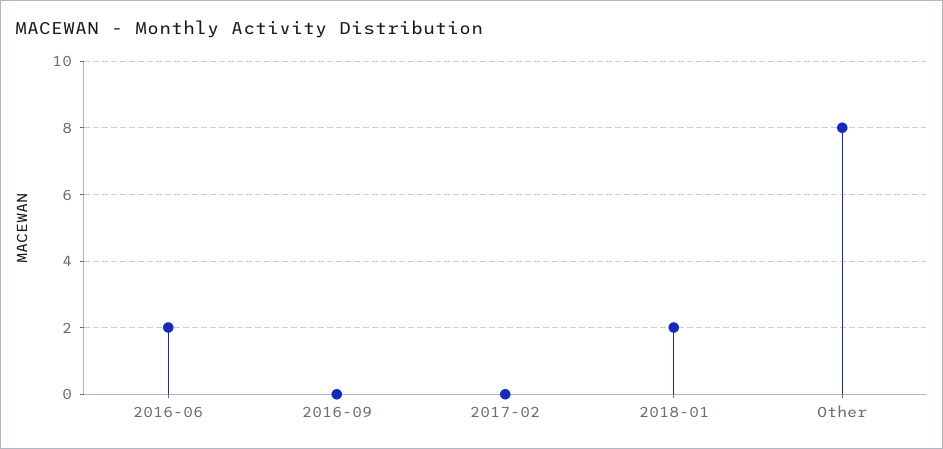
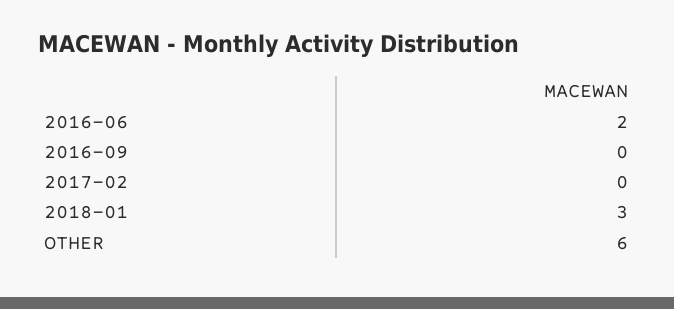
  {
    "2016-06": 2,
    "2016-09": 0,
    "2017-02": 0,
-   "2018-01": 2,
+   "2018-01": 3,
-   "Other": 8
+   "Other": 6
  }

